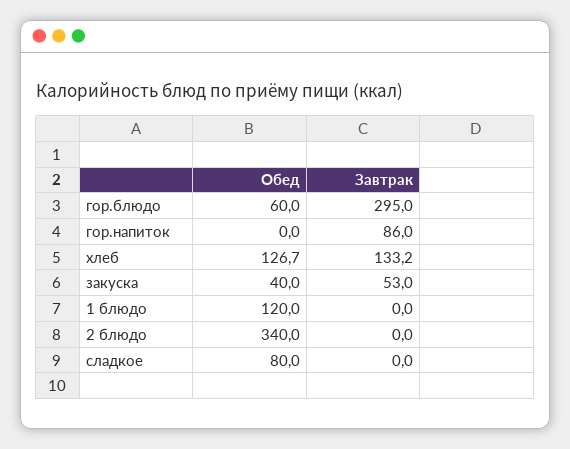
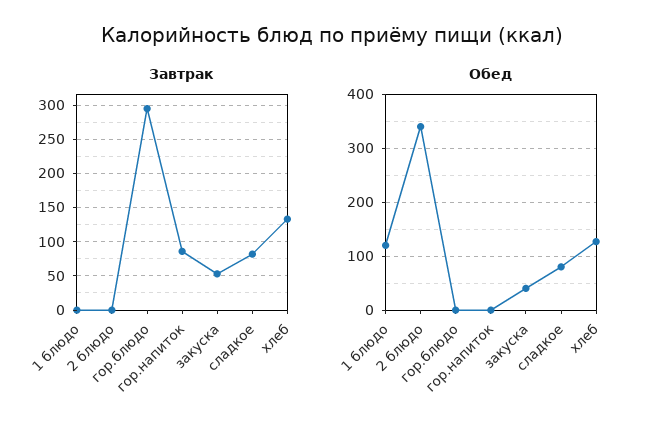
  {
    "Обед": {
-     "гор.блюдо": 60,
+     "гор.блюдо": 0,
      "гор.напиток": 0,
      "хлеб": 126.7,
      "закуска": 40,
      "1 блюдо": 120,
      "2 блюдо": 340,
      "сладкое": 80
    },
    "Завтрак": {
      "гор.блюдо": 295,
      "гор.напиток": 86,
      "хлеб": 133.2,
      "закуска": 53,
      "1 блюдо": 0,
      "2 блюдо": 0,
-     "сладкое": 0
+     "сладкое": 80
    }
  }

